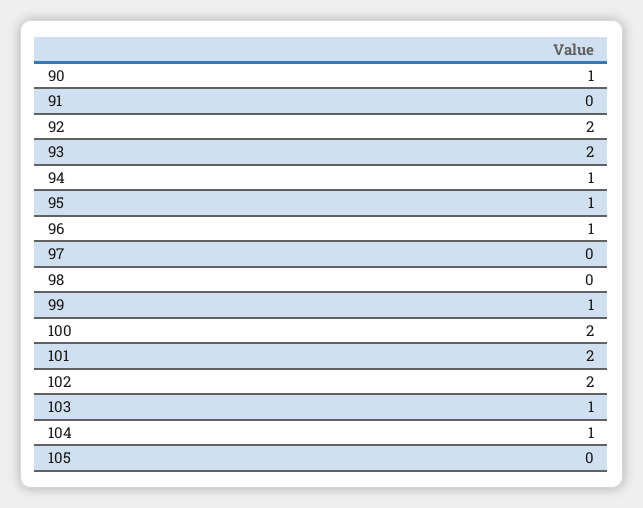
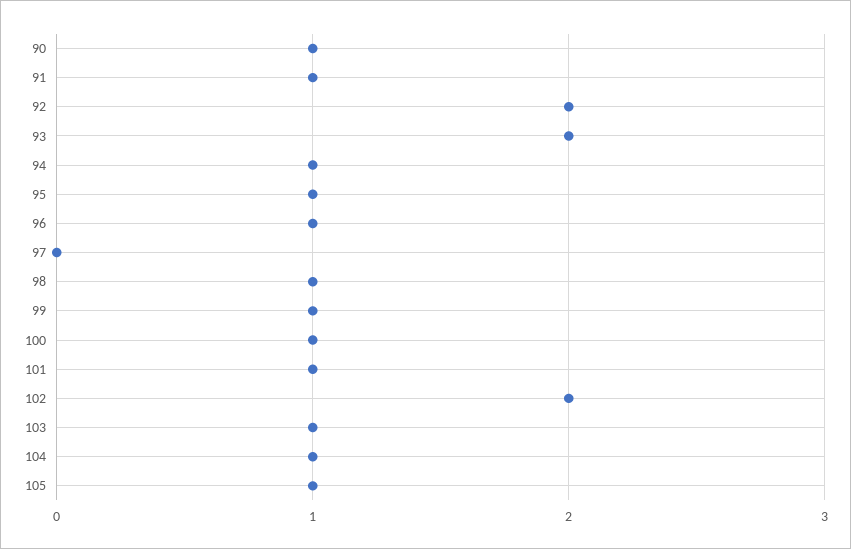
  {
    "90": 1,
-   "91": 0,
+   "91": 1,
    "92": 2,
    "93": 2,
    "94": 1,
    "95": 1,
    "96": 1,
    "97": 0,
-   "98": 0,
+   "98": 1,
    "99": 1,
-   "100": 2,
+   "100": 1,
-   "101": 2,
+   "101": 1,
    "102": 2,
    "103": 1,
    "104": 1,
-   "105": 0
+   "105": 1
  }

